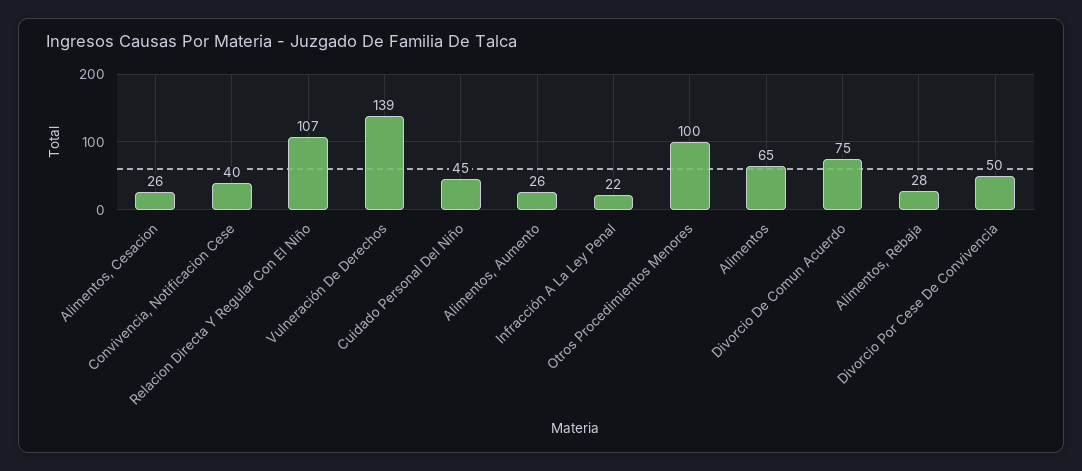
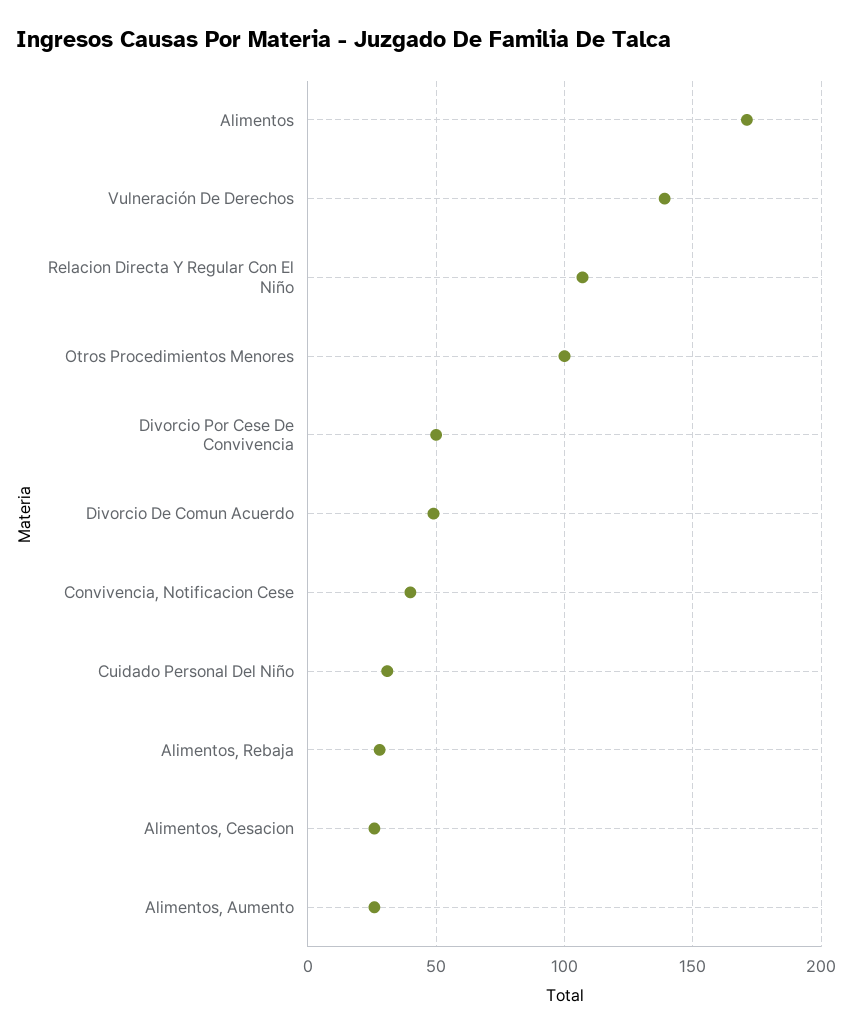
  {
    "Alimentos, Cesacion": 26,
    "Convivencia, Notificacion Cese": 40,
    "Relacion Directa Y Regular Con El Niño": 107,
    "Vulneración De Derechos": 139,
-   "Cuidado Personal Del Niño": 45,
+   "Cuidado Personal Del Niño": 30,
    "Alimentos, Aumento": 26,
-   "Infracción A La Ley Penal": 22,
    "Otros Procedimientos Menores": 100,
-   "Alimentos": 65,
+   "Alimentos": 170,
-   "Divorcio De Comun Acuerdo": 75,
+   "Divorcio De Comun Acuerdo": 50,
    "Alimentos, Rebaja": 28,
    "Divorcio Por Cese De Convivencia": 50
  }

